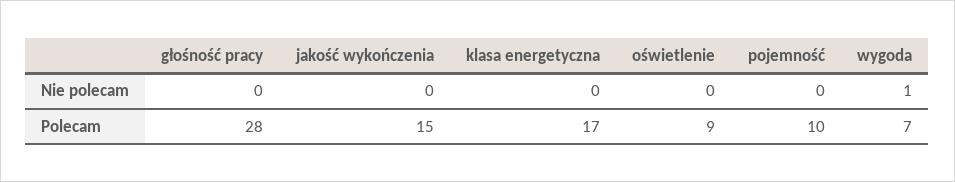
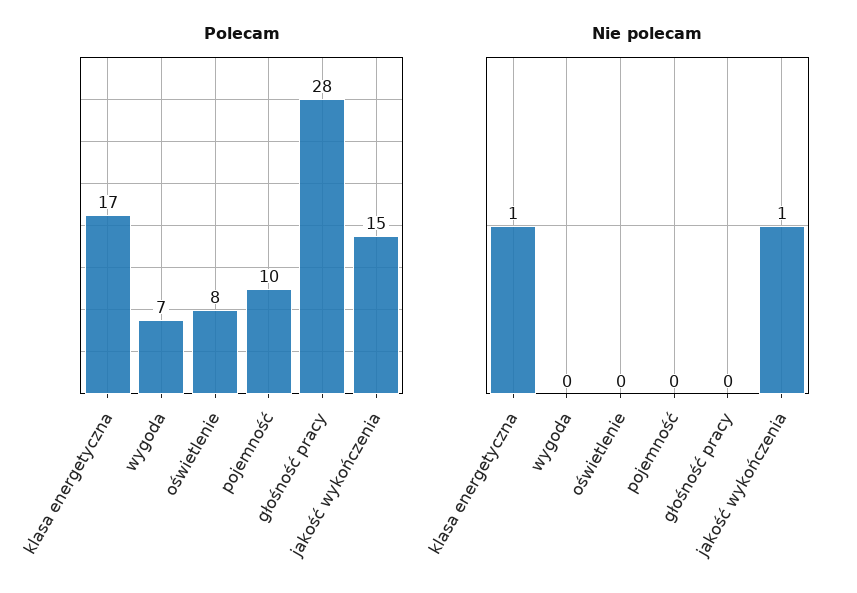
  {
    "Nie polecam": {
      "głośność pracy": 0,
-     "jakość wykończenia": 0,
+     "jakość wykończenia": 1,
-     "klasa energetyczna": 0,
+     "klasa energetyczna": 1,
      "oświetlenie": 0,
      "pojemność": 0,
-     "wygoda": 1
+     "wygoda": 0
    },
    "Polecam": {
      "głośność pracy": 28,
      "jakość wykończenia": 15,
      "klasa energetyczna": 17,
-     "oświetlenie": 9,
+     "oświetlenie": 8,
      "pojemność": 10,
      "wygoda": 7
    }
  }

